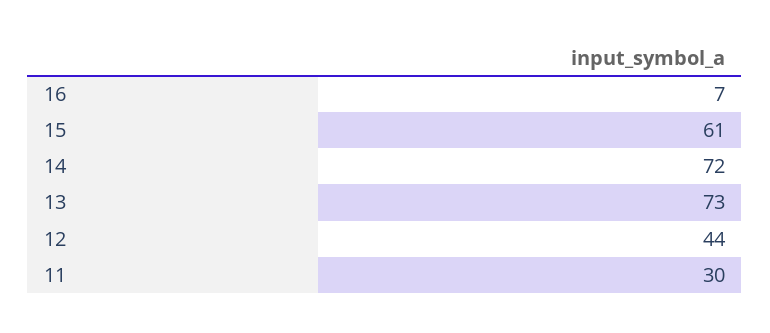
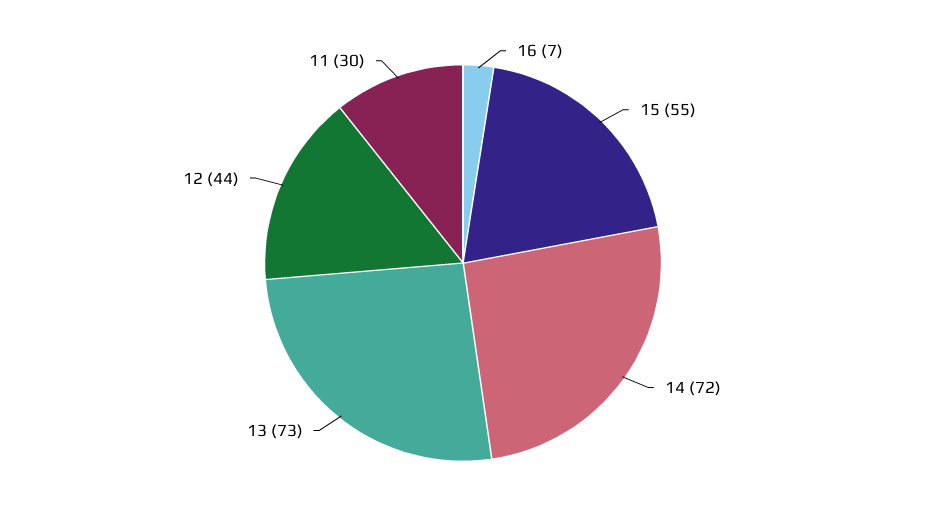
  {
    "16": 7,
-   "15": 61,
+   "15": 55,
    "14": 72,
    "13": 73,
    "12": 44,
    "11": 30
  }

